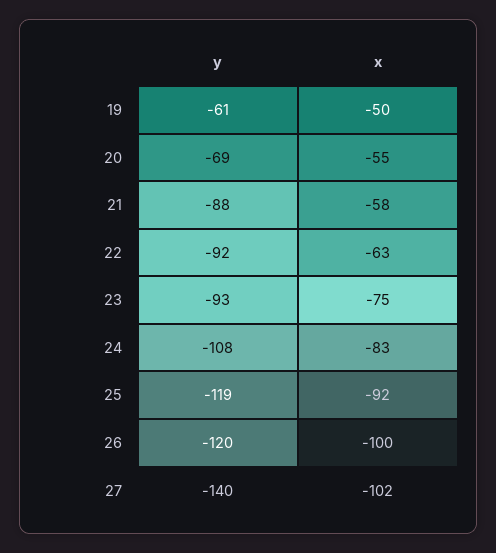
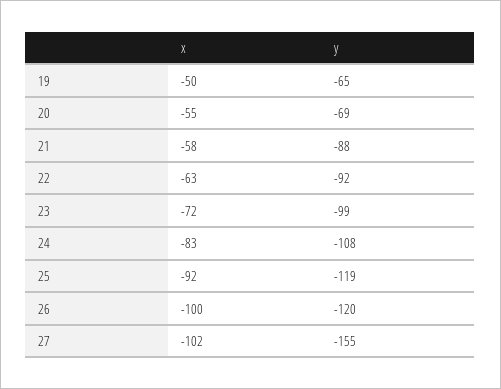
  {
    "y": {
-     "19": -61,
+     "19": -65,
      "20": -69,
      "21": -88,
      "22": -92,
-     "23": -93,
+     "23": -99,
      "24": -108,
      "25": -119,
      "26": -120,
-     "27": -140
+     "27": -155
    },
    "x": {
      "19": -50,
      "20": -55,
      "21": -58,
      "22": -63,
-     "23": -75,
+     "23": -72,
      "24": -83,
      "25": -92,
      "26": -100,
      "27": -102
    }
  }

